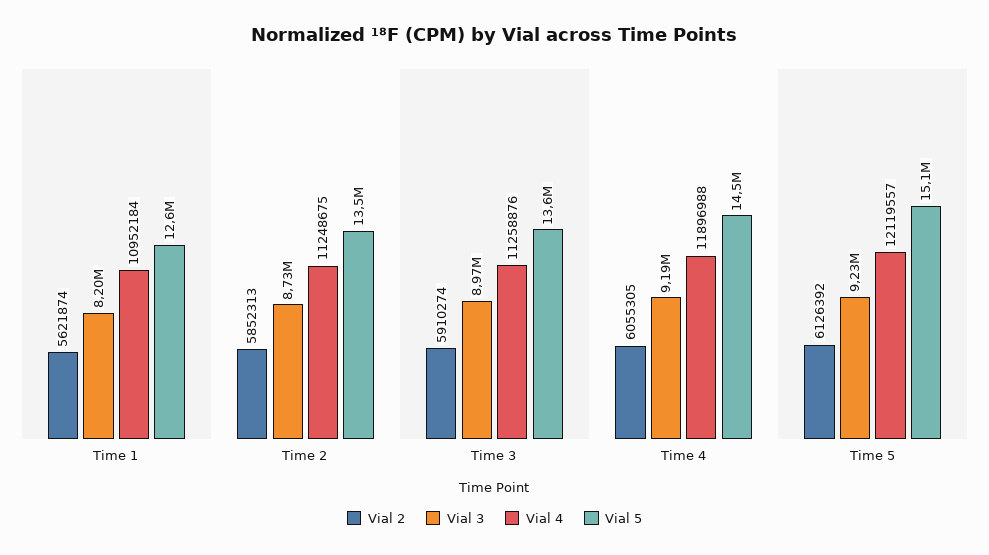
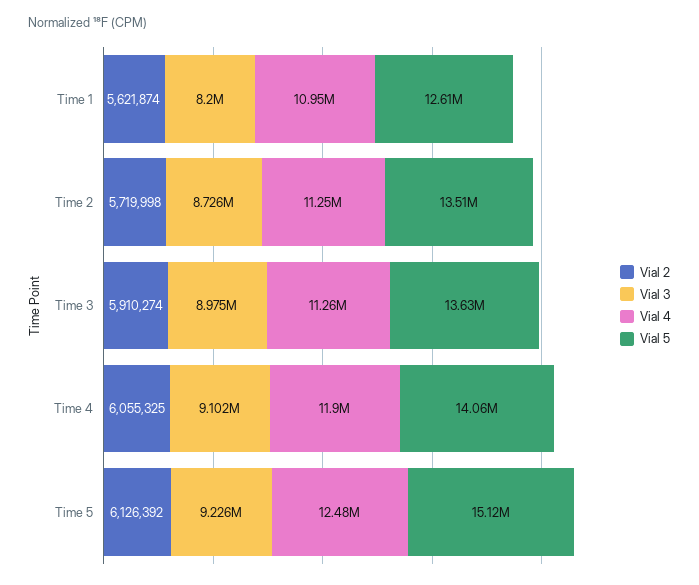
  {
    "Vial 2": {
      "Time 1": 5621874,
-     "Time 2": 5852313,
+     "Time 2": 5719998,
      "Time 3": 5910274,
-     "Time 4": 6055305,
+     "Time 4": 6055325,
      "Time 5": 6126392
    },
    "Vial 3": {
      "Time 1": 8200000,
      "Time 2": 8726000,
      "Time 3": 8975000,
-     "Time 4": 9190000,
+     "Time 4": 9102000,
      "Time 5": 9226000
    },
    "Vial 4": {
      "Time 1": 10952184,
      "Time 2": 11248675,
      "Time 3": 11258876,
      "Time 4": 11896988,
-     "Time 5": 12119557
+     "Time 5": 12480000
    },
    "Vial 5": {
      "Time 1": 12610000,
      "Time 2": 13510000,
      "Time 3": 13630000,
-     "Time 4": 14500000,
+     "Time 4": 14060000,
      "Time 5": 15120000
    }
  }

